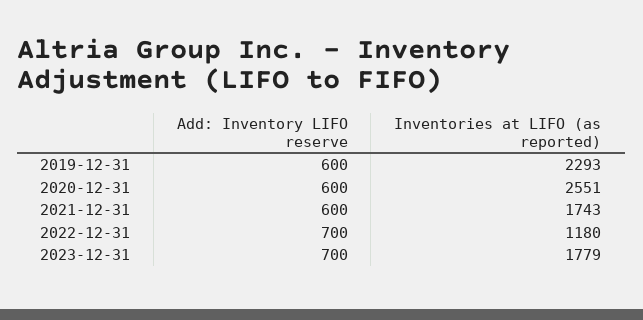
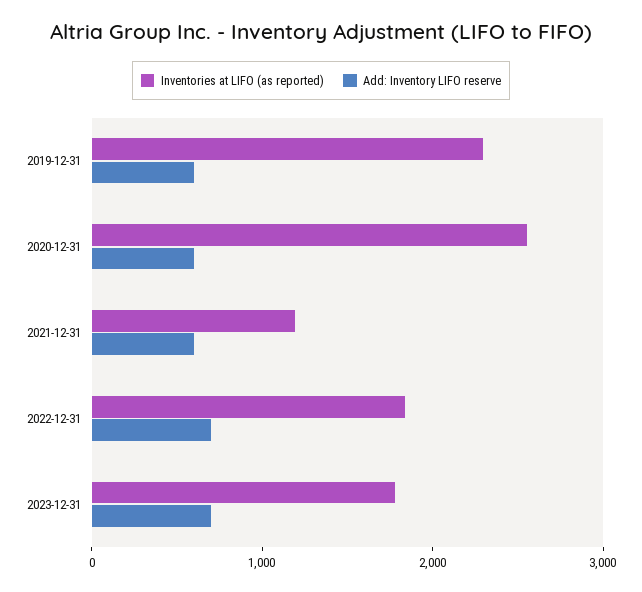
  {
    "Add: Inventory LIFO reserve": {
      "2019-12-31": 600,
      "2020-12-31": 600,
      "2021-12-31": 600,
      "2022-12-31": 700,
      "2023-12-31": 700
    },
    "Inventories at LIFO (as reported)": {
      "2019-12-31": 2293,
      "2020-12-31": 2551,
-     "2021-12-31": 1743,
+     "2021-12-31": 1200,
-     "2022-12-31": 1180,
+     "2022-12-31": 1800,
      "2023-12-31": 1779
    }
  }

